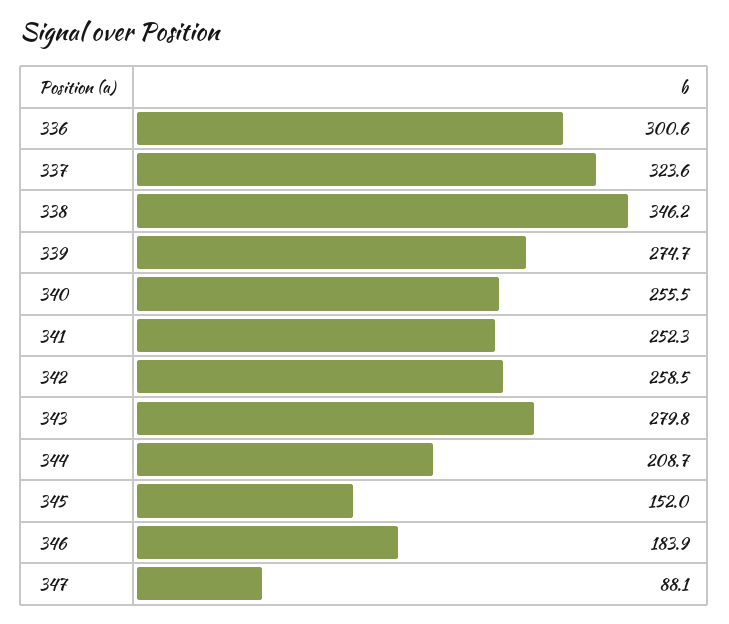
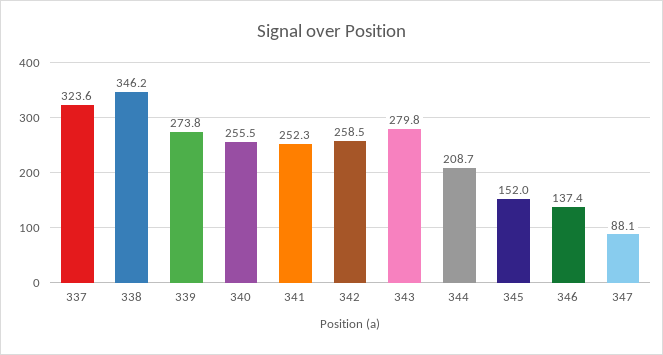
  {
-   "336": 300.6,
    "337": 323.6,
    "338": 346.2,
-   "339": 274.7,
+   "339": 273.8,
    "340": 255.5,
    "341": 252.3,
    "342": 258.5,
    "343": 279.8,
    "344": 208.7,
    "345": 152,
-   "346": 183.9,
+   "346": 137.4,
    "347": 88.1
  }

